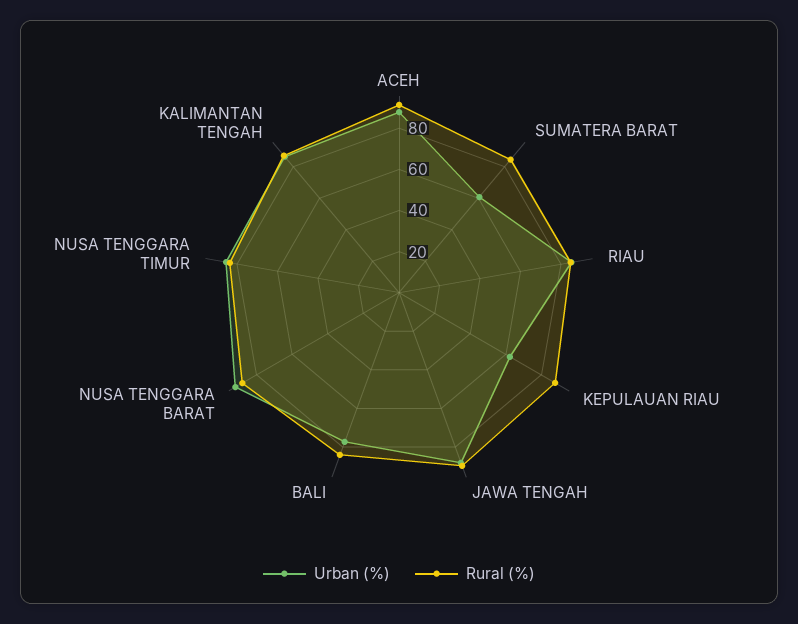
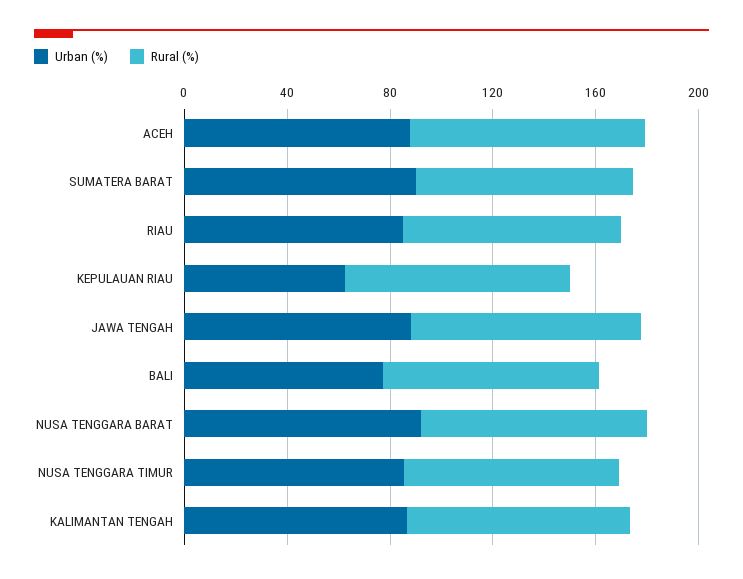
  {
    "Urban (%)": {
      "ACEH": 90,
-     "SUMATERA BARAT": 60,
+     "SUMATERA BARAT": 90,
      "RIAU": 85,
      "KEPULAUAN RIAU": 60,
      "JAWA TENGAH": 90,
      "BALI": 75,
      "NUSA TENGGARA BARAT": 90,
      "NUSA TENGGARA TIMUR": 85,
      "KALIMANTAN TENGAH": 85
    },
    "Rural (%)": {
      "ACEH": 90,
      "SUMATERA BARAT": 85,
      "RIAU": 85,
      "KEPULAUAN RIAU": 90,
      "JAWA TENGAH": 90,
      "BALI": 85,
      "NUSA TENGGARA BARAT": 90,
      "NUSA TENGGARA TIMUR": 85,
      "KALIMANTAN TENGAH": 85
    }
  }

